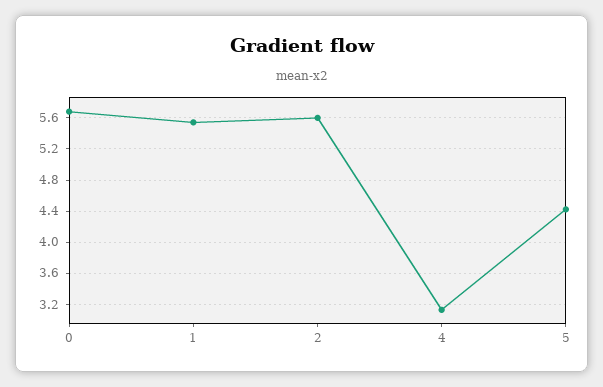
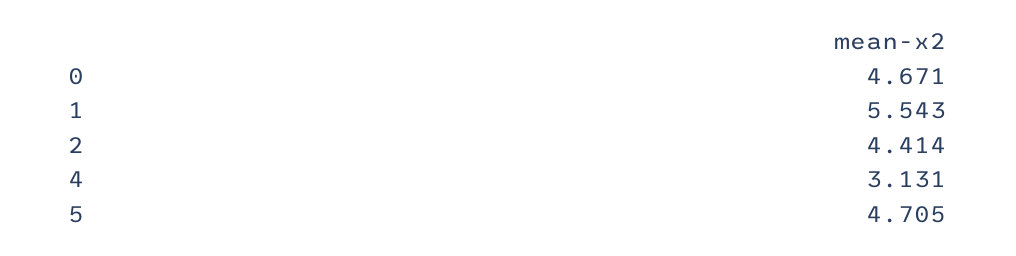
  {
-   "0": 5.7,
+   "0": 4.671,
    "1": 5.543,
-   "2": 5.6,
+   "2": 4.414,
    "4": 3.131,
-   "5": 4.4
+   "5": 4.705
  }

